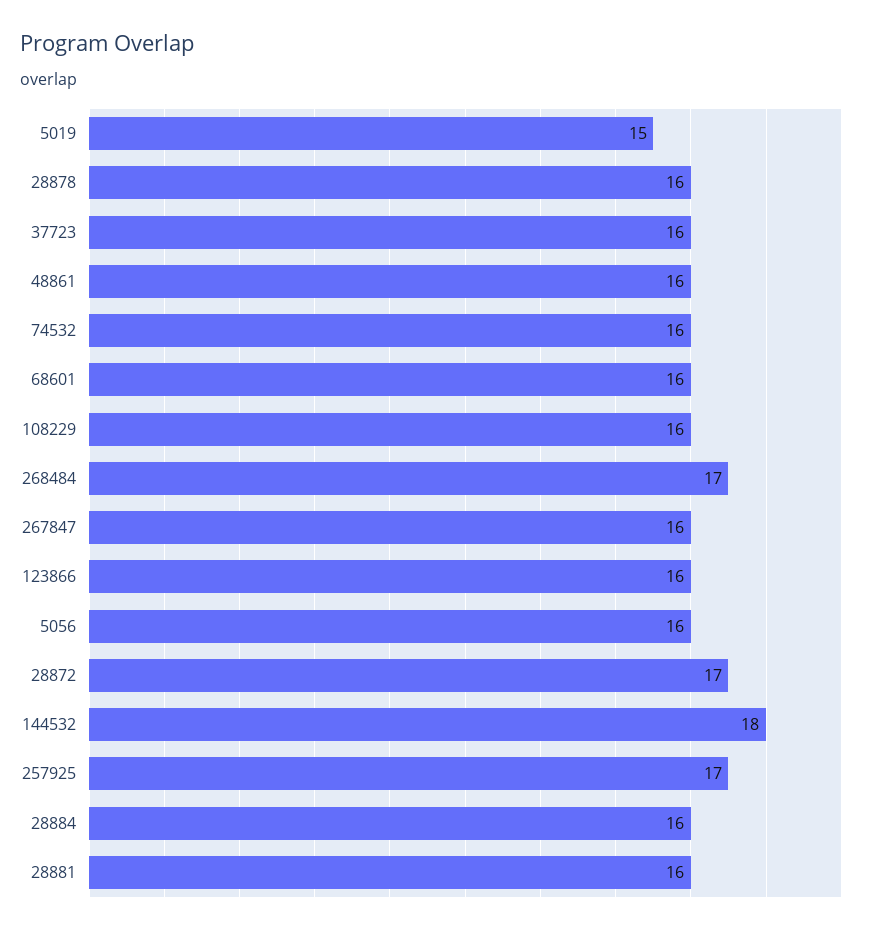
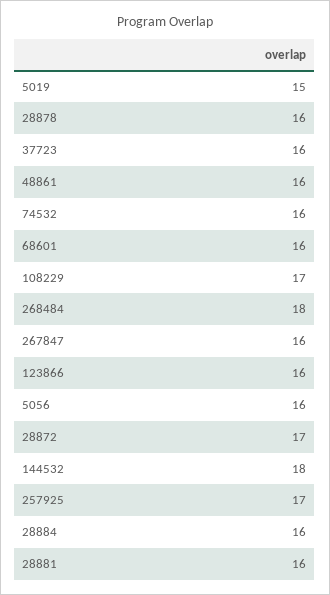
  {
    "5019": 15,
    "28878": 16,
    "37723": 16,
    "48861": 16,
    "74532": 16,
    "68601": 16,
-   "108229": 16,
+   "108229": 17,
-   "268484": 17,
+   "268484": 18,
    "267847": 16,
    "123866": 16,
    "5056": 16,
    "28872": 17,
    "144532": 18,
    "257925": 17,
    "28884": 16,
    "28881": 16
  }

